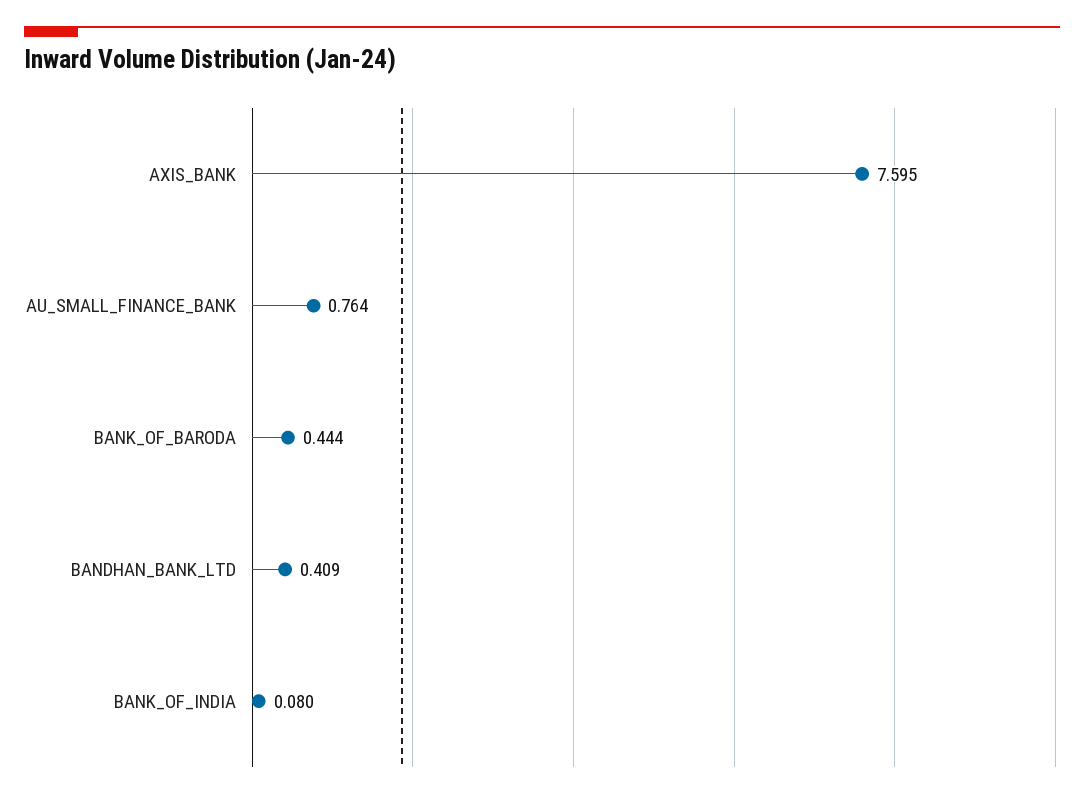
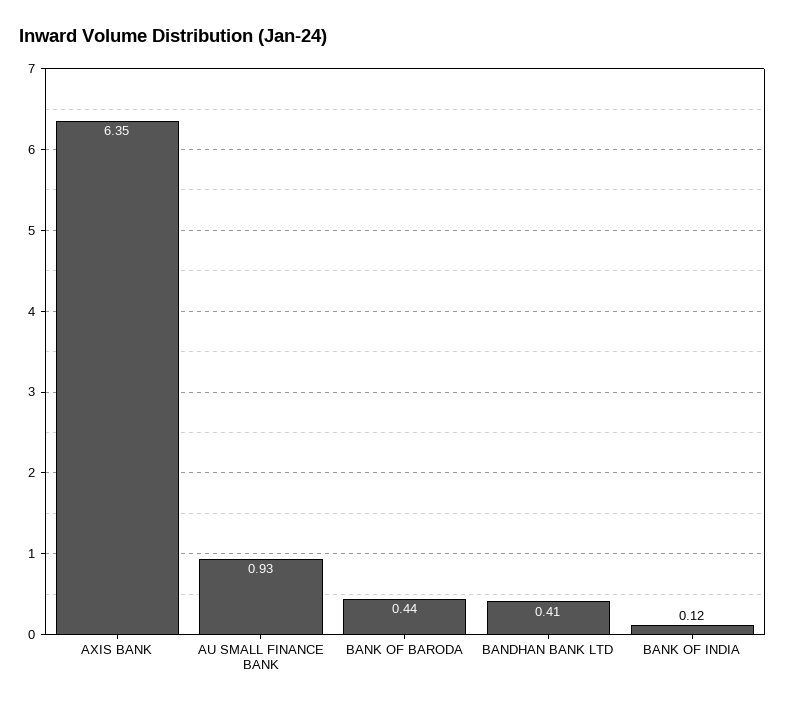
  {
-   "AXIS_BANK": 7.595,
+   "AXIS_BANK": 6.35,
-   "AU_SMALL_FINANCE_BANK": 0.764,
+   "AU_SMALL_FINANCE_BANK": 0.93,
    "BANK_OF_BARODA": 0.444,
    "BANDHAN_BANK_LTD": 0.409,
-   "BANK_OF_INDIA": 0.08
+   "BANK_OF_INDIA": 0.12
  }

